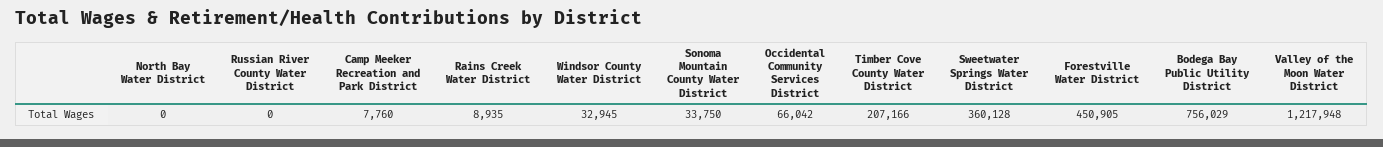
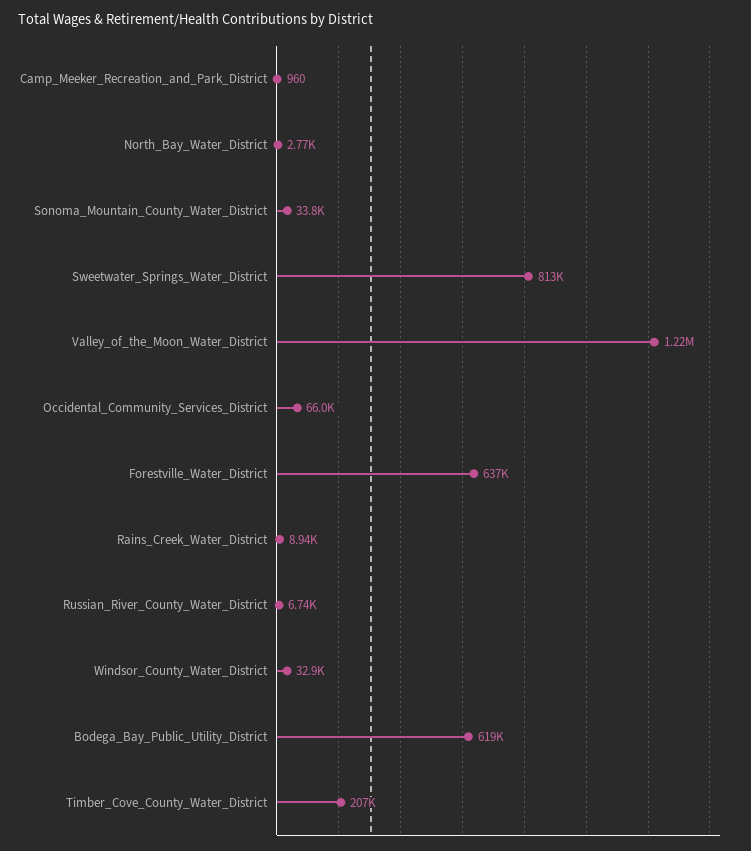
  {
-   "North Bay Water District": 0,
+   "North Bay Water District": 2770,
-   "Russian River County Water District": 0,
+   "Russian River County Water District": 6740,
-   "Camp Meeker Recreation and Park District": 7760,
+   "Camp Meeker Recreation and Park District": 960,
    "Rains Creek Water District": 8935,
    "Windsor County Water District": 32945,
    "Sonoma Mountain County Water District": 33750,
    "Occidental Community Services District": 66042,
    "Timber Cove County Water District": 207166,
-   "Sweetwater Springs Water District": 360128,
+   "Sweetwater Springs Water District": 813000,
-   "Forestville Water District": 450905,
+   "Forestville Water District": 637000,
-   "Bodega Bay Public Utility District": 756029,
+   "Bodega Bay Public Utility District": 619000,
    "Valley of the Moon Water District": 1217948
  }

